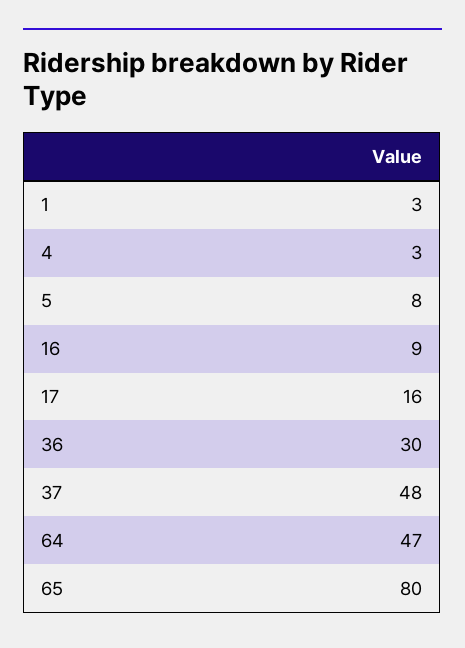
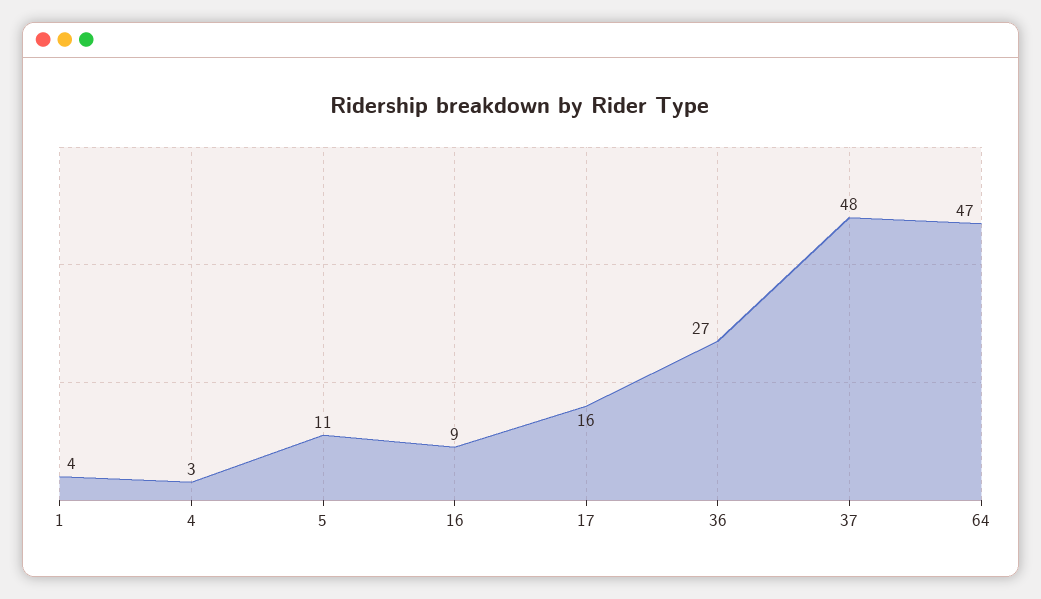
  {
-   "1": 3,
+   "1": 4,
    "4": 3,
-   "5": 8,
+   "5": 11,
    "16": 9,
    "17": 16,
-   "36": 30,
+   "36": 27,
    "37": 48,
-   "64": 47,
+   "64": 47
-   "65": 80
  }

